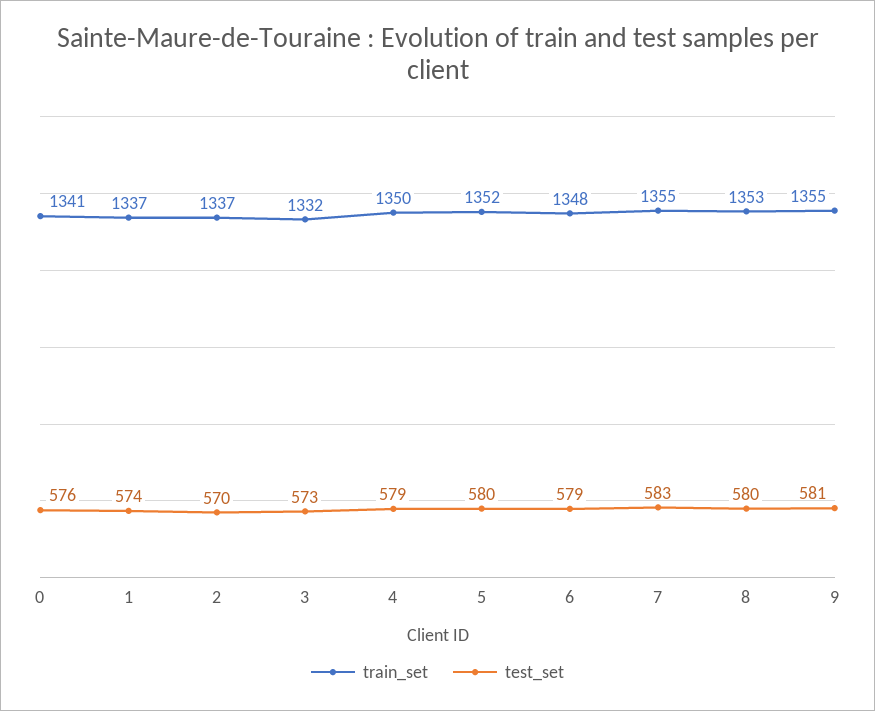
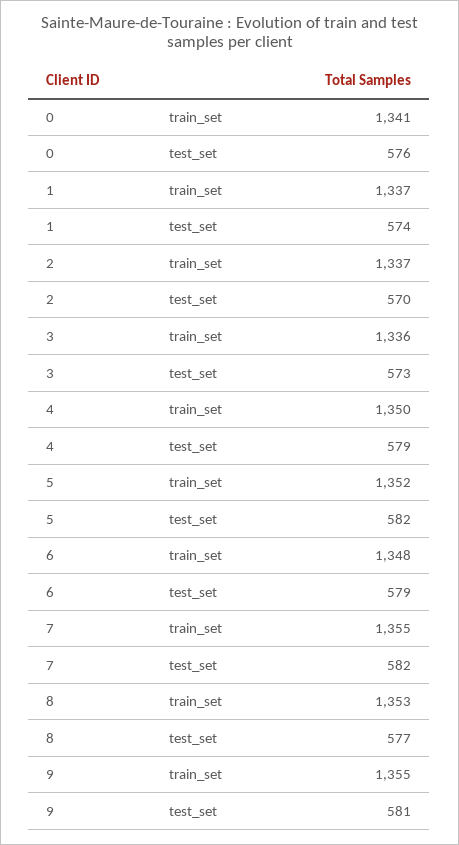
  {
    "train_set": {
      "0": 1341,
      "1": 1337,
      "2": 1337,
-     "3": 1332,
+     "3": 1336,
      "4": 1350,
      "5": 1352,
      "6": 1348,
      "7": 1355,
      "8": 1353,
      "9": 1355
    },
    "test_set": {
      "0": 576,
      "1": 574,
      "2": 570,
      "3": 573,
      "4": 579,
-     "5": 580,
+     "5": 582,
      "6": 579,
-     "7": 583,
+     "7": 582,
-     "8": 580,
+     "8": 577,
      "9": 581
    }
  }

